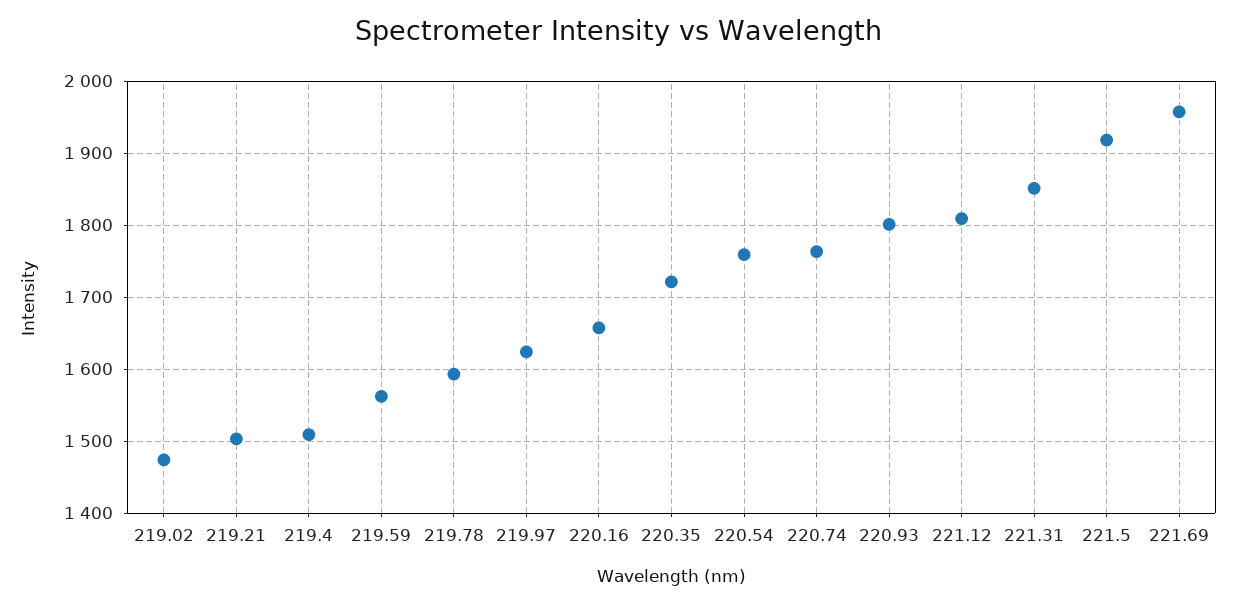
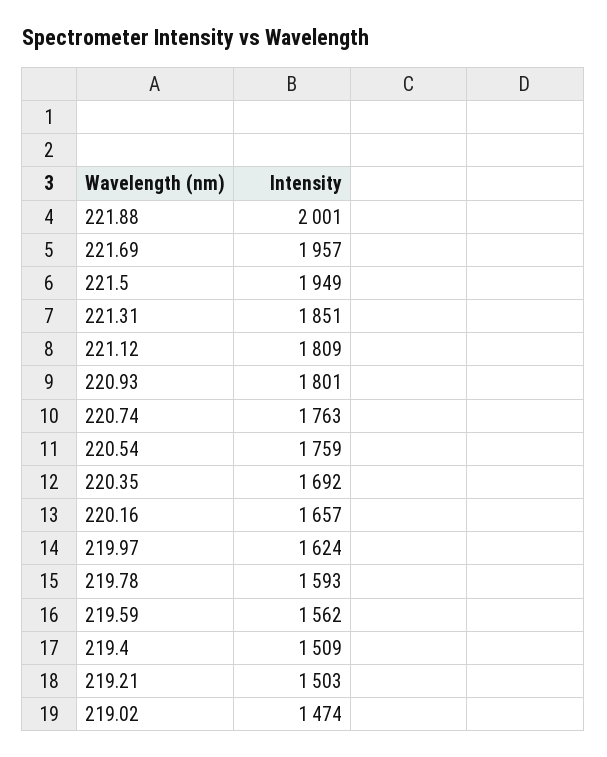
  {
    "219.02": 1474,
    "219.21": 1503,
    "219.4": 1509,
    "219.59": 1562,
    "219.78": 1593,
    "219.97": 1624,
    "220.16": 1657,
-   "220.35": 1720,
+   "220.35": 1692,
    "220.54": 1759,
    "220.74": 1763,
    "220.93": 1801,
    "221.12": 1809,
    "221.31": 1851,
-   "221.5": 1920,
+   "221.5": 1949,
-   "221.69": 1957
+   "221.69": 1957,
+   "221.88": 2001
  }

